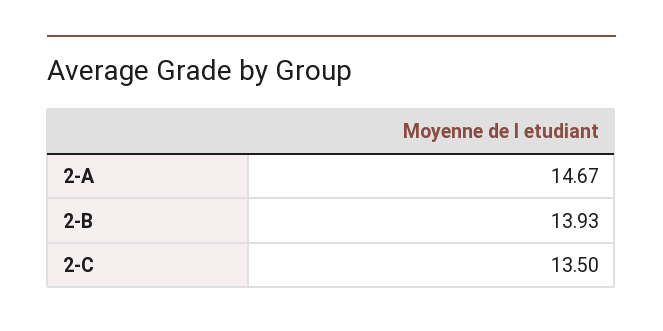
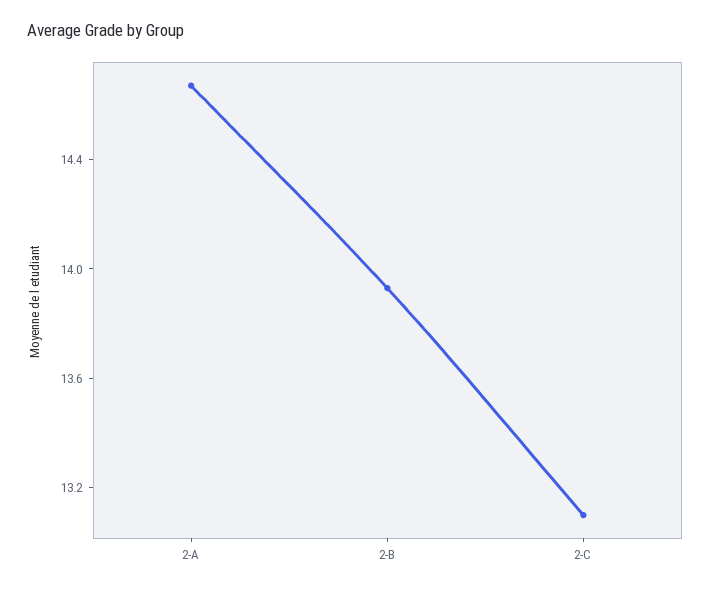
  {
    "2-A": 14.67,
    "2-B": 13.93,
-   "2-C": 13.5
+   "2-C": 13.1
  }

